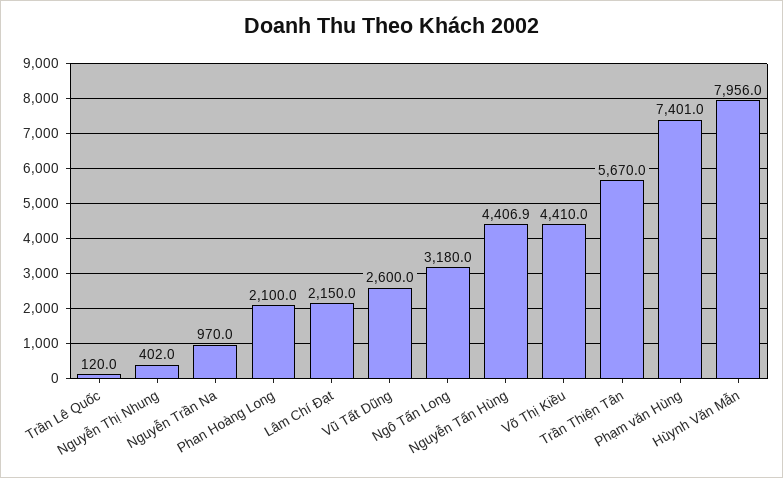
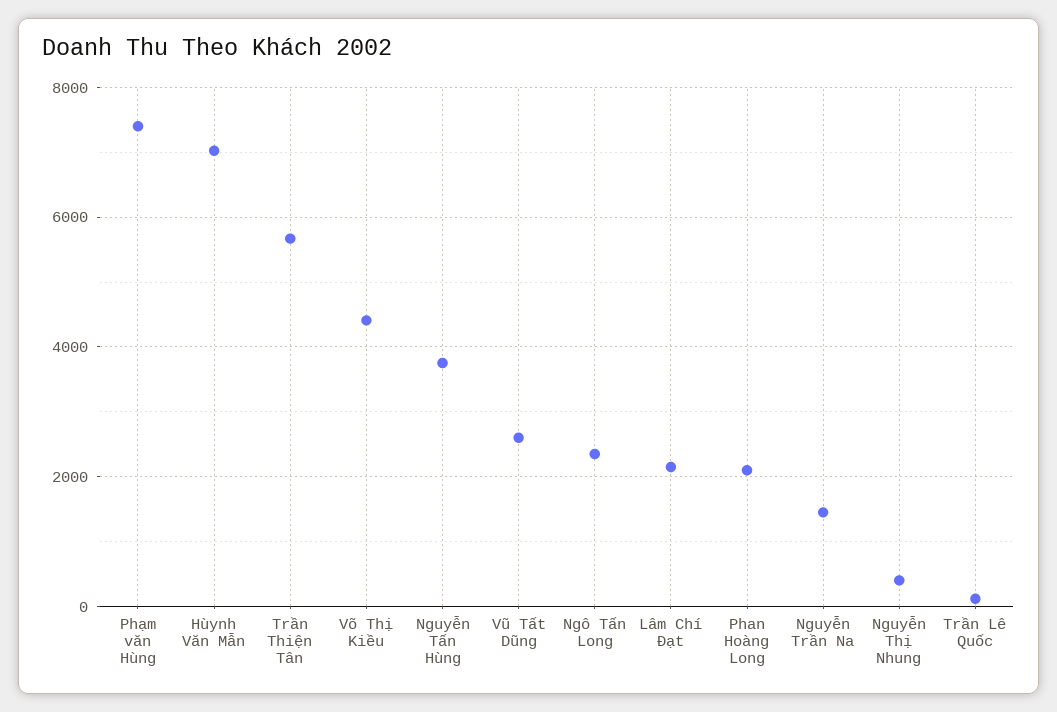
  {
    "Trần Lê Quốc": 120,
    "Nguyễn Thị Nhung": 402,
-   "Nguyễn Trần Na": 970,
+   "Nguyễn Trần Na": 1400,
    "Phan Hoàng Long": 2100,
    "Lâm Chí Đạt": 2150,
    "Vũ Tất Dũng": 2600,
-   "Ngô Tấn Long": 3180,
+   "Ngô Tấn Long": 2400,
-   "Nguyễn Tấn Hùng": 4406.9,
+   "Nguyễn Tấn Hùng": 3800,
    "Võ Thị Kiều": 4410,
    "Trần Thiện Tân": 5670,
    "Phạm văn Hùng": 7401,
-   "Hùynh Văn Mẫn": 7956
+   "Hùynh Văn Mẫn": 7000
  }

